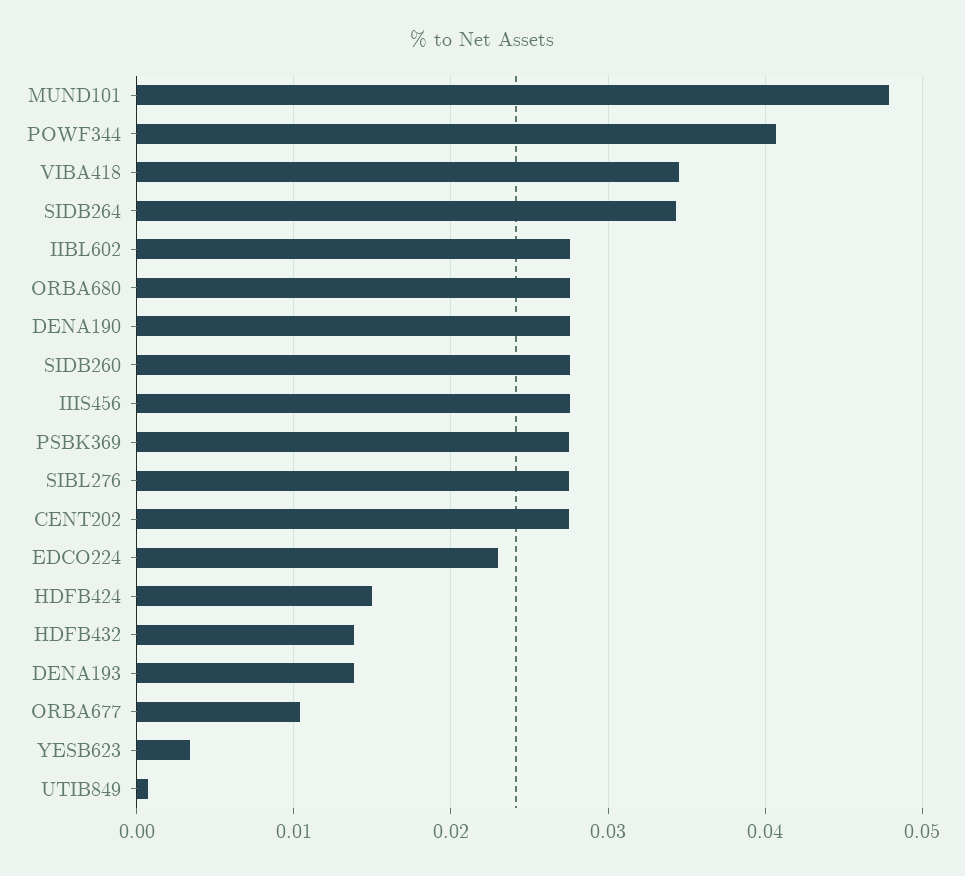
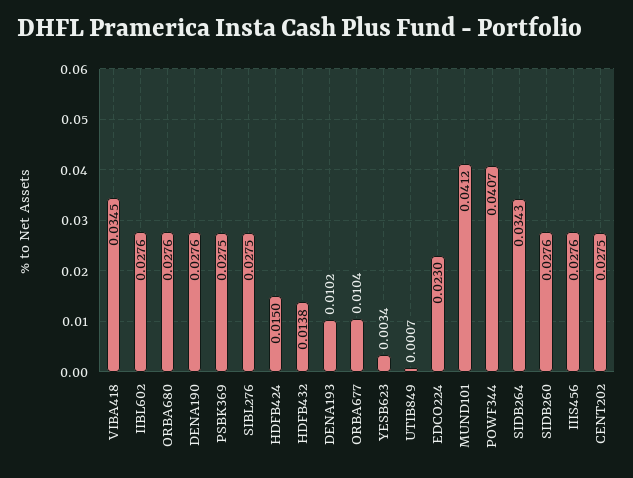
  {
-   "MUND101": 0.048,
+   "MUND101": 0.0412,
    "POWF344": 0.0407,
    "VIBA418": 0.0345,
    "SIDB264": 0.0343,
    "IIBL602": 0.0276,
    "ORBA680": 0.0276,
    "DENA190": 0.0276,
    "SIDB260": 0.0276,
    "IIIS456": 0.0276,
    "PSBK369": 0.0275,
    "SIBL276": 0.0275,
    "CENT202": 0.0275,
    "EDCO224": 0.023,
    "HDFB424": 0.015,
    "HDFB432": 0.0138,
-   "DENA193": 0.014,
+   "DENA193": 0.0102,
    "ORBA677": 0.0104,
    "YESB623": 0.0034,
    "UTIB849": 0.0007
  }

